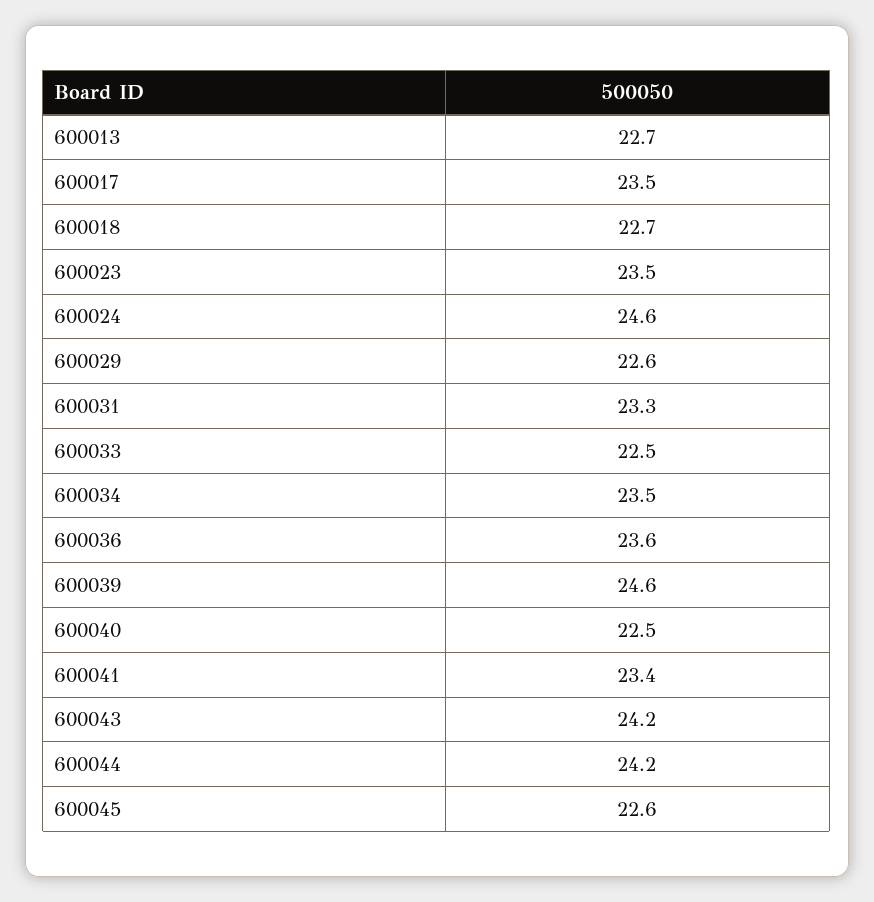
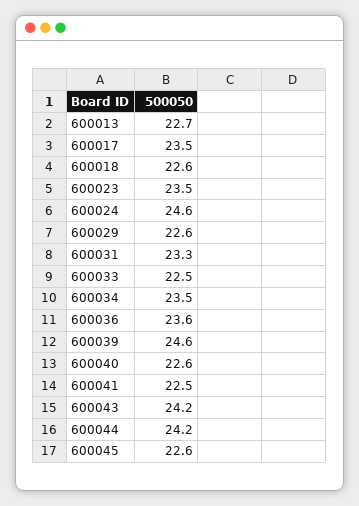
  {
    "600013": 22.7,
    "600017": 23.5,
-   "600018": 22.7,
+   "600018": 22.6,
    "600023": 23.5,
    "600024": 24.6,
    "600029": 22.6,
    "600031": 23.3,
    "600033": 22.5,
    "600034": 23.5,
    "600036": 23.6,
    "600039": 24.6,
-   "600040": 22.5,
+   "600040": 22.6,
-   "600041": 23.4,
+   "600041": 22.5,
    "600043": 24.2,
    "600044": 24.2,
    "600045": 22.6
  }

